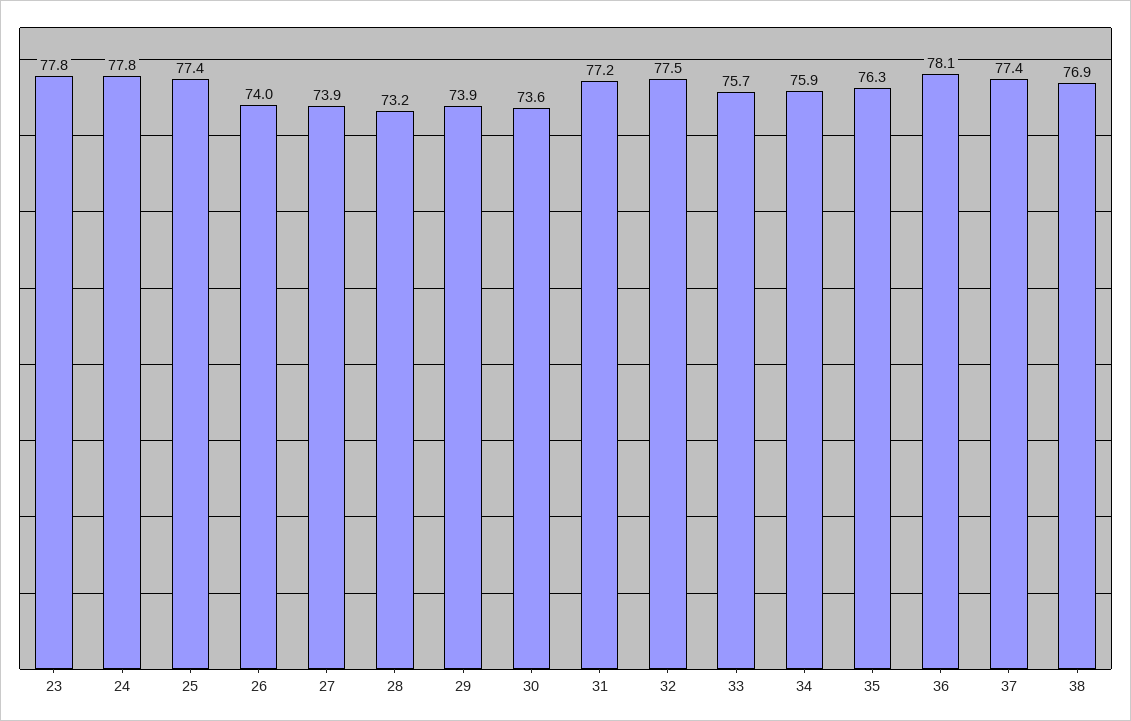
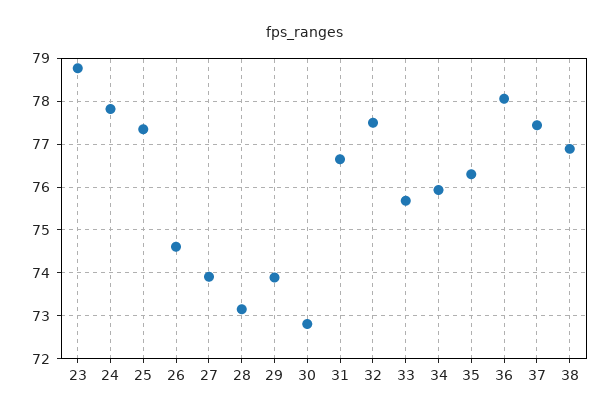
  {
-   "23": 77.8,
+   "23": 78.8,
    "24": 77.8,
    "25": 77.4,
-   "26": 74,
+   "26": 74.6,
    "27": 73.9,
    "28": 73.2,
    "29": 73.9,
-   "30": 73.6,
+   "30": 72.8,
-   "31": 77.2,
+   "31": 76.6,
    "32": 77.5,
    "33": 75.7,
    "34": 75.9,
    "35": 76.3,
    "36": 78.1,
    "37": 77.4,
    "38": 76.9
  }

